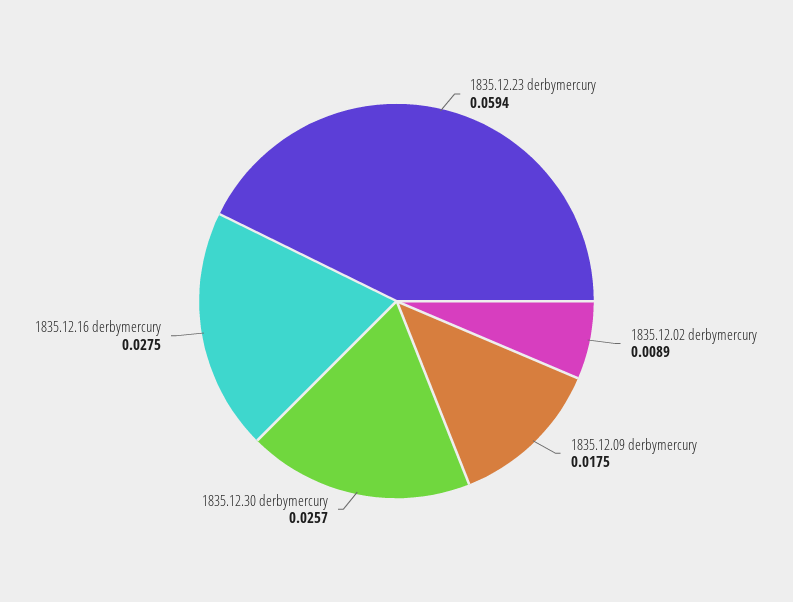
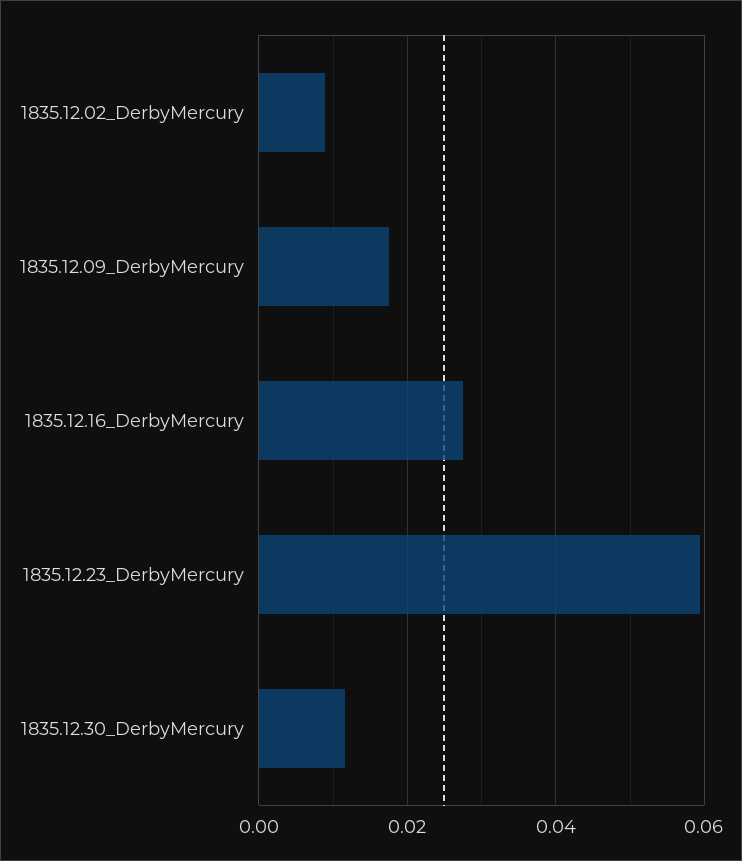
  {
    "1835.12.23 derbymercury": 0.0594,
    "1835.12.02 derbymercury": 0.0089,
    "1835.12.09 derbymercury": 0.0175,
-   "1835.12.30 derbymercury": 0.0257,
+   "1835.12.30 derbymercury": 0.012,
    "1835.12.16 derbymercury": 0.0275
  }

